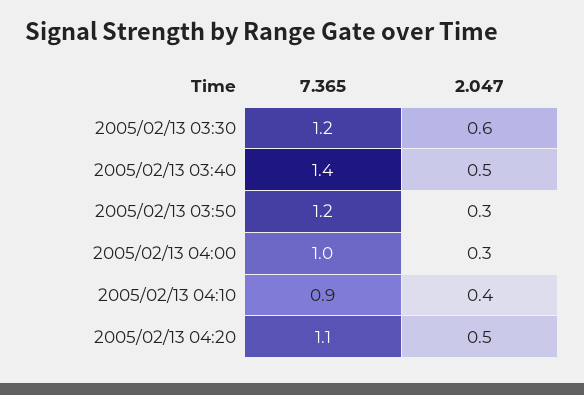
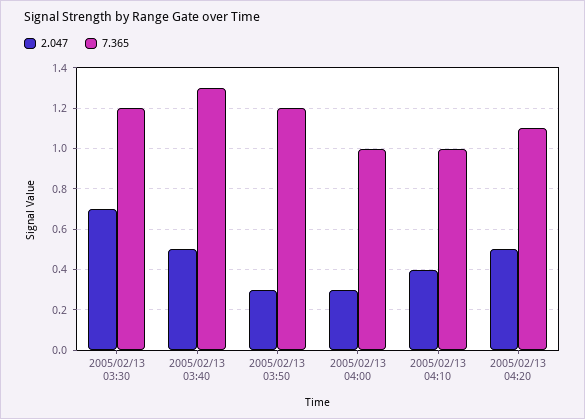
  {
    "7.365": {
      "2005/02/13 03:30": 1.2,
-     "2005/02/13 03:40": 1.4,
+     "2005/02/13 03:40": 1.3,
      "2005/02/13 03:50": 1.2,
      "2005/02/13 04:00": 1,
-     "2005/02/13 04:10": 0.9,
+     "2005/02/13 04:10": 1,
      "2005/02/13 04:20": 1.1
    },
    "2.047": {
-     "2005/02/13 03:30": 0.6,
+     "2005/02/13 03:30": 0.7,
      "2005/02/13 03:40": 0.5,
      "2005/02/13 03:50": 0.3,
      "2005/02/13 04:00": 0.3,
      "2005/02/13 04:10": 0.4,
      "2005/02/13 04:20": 0.5
    }
  }

